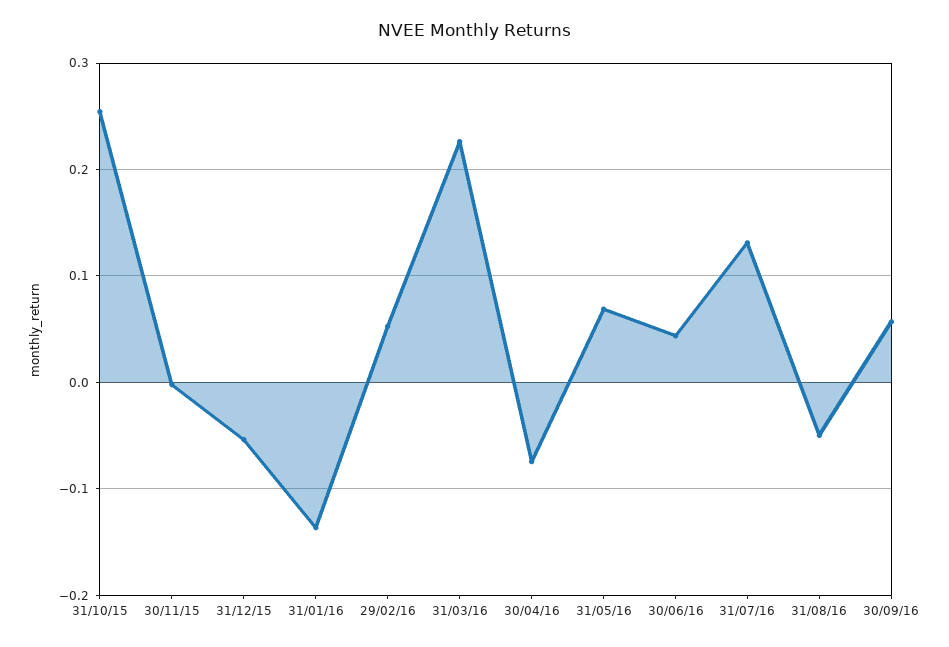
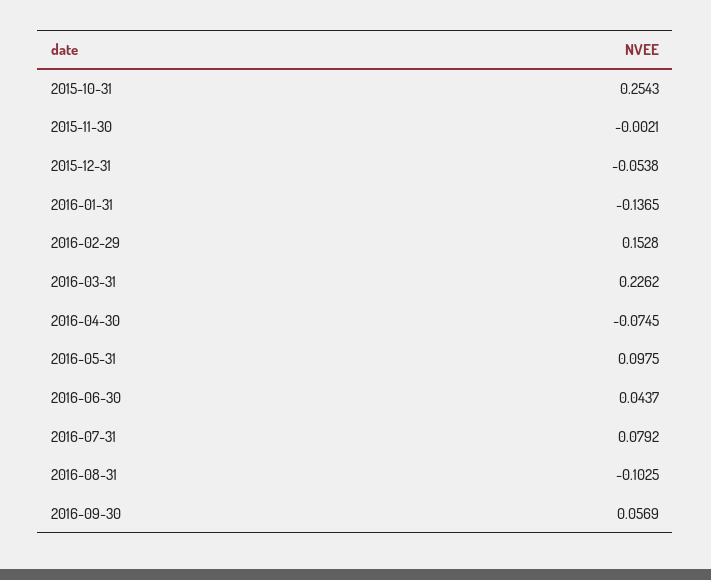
  {
    "31/10/15": 0.2543,
    "30/11/15": -0.0021,
    "31/12/15": -0.0538,
    "31/01/16": -0.1365,
-   "29/02/16": 0.05,
+   "29/02/16": 0.1528,
    "31/03/16": 0.2262,
    "30/04/16": -0.0745,
-   "31/05/16": 0.07,
+   "31/05/16": 0.0975,
    "30/06/16": 0.0437,
-   "31/07/16": 0.13,
+   "31/07/16": 0.0792,
-   "31/08/16": -0.05,
+   "31/08/16": -0.1025,
    "30/09/16": 0.0569
  }

